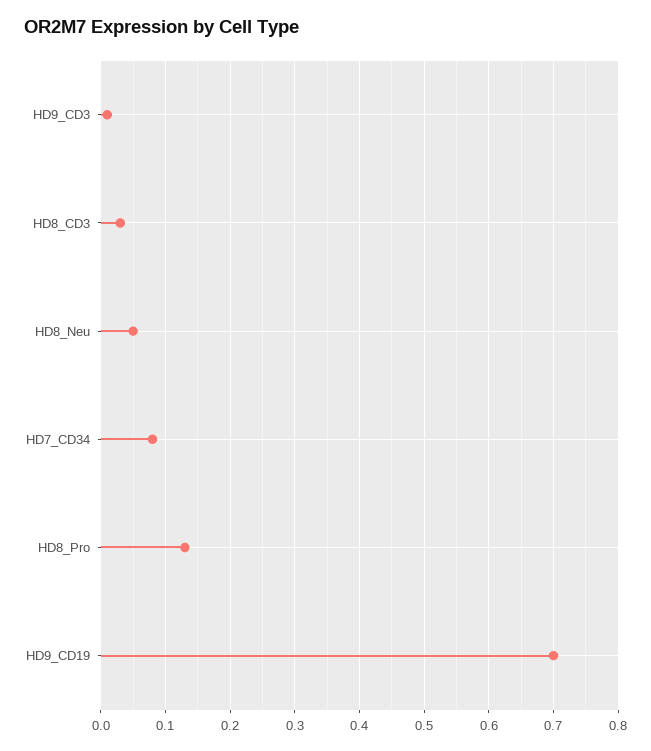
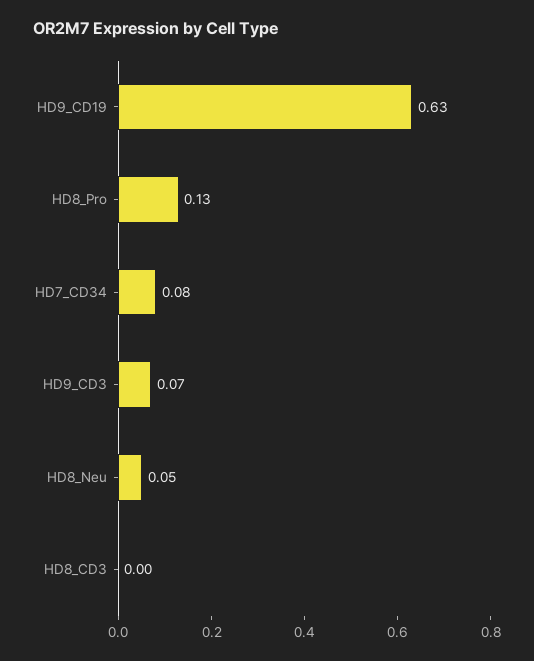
  {
-   "HD9_CD3": 0.01,
+   "HD9_CD3": 0.07,
-   "HD8_CD3": 0.03,
+   "HD8_CD3": 0,
    "HD8_Neu": 0.05,
    "HD7_CD34": 0.08,
    "HD8_Pro": 0.13,
-   "HD9_CD19": 0.7
+   "HD9_CD19": 0.63
  }

